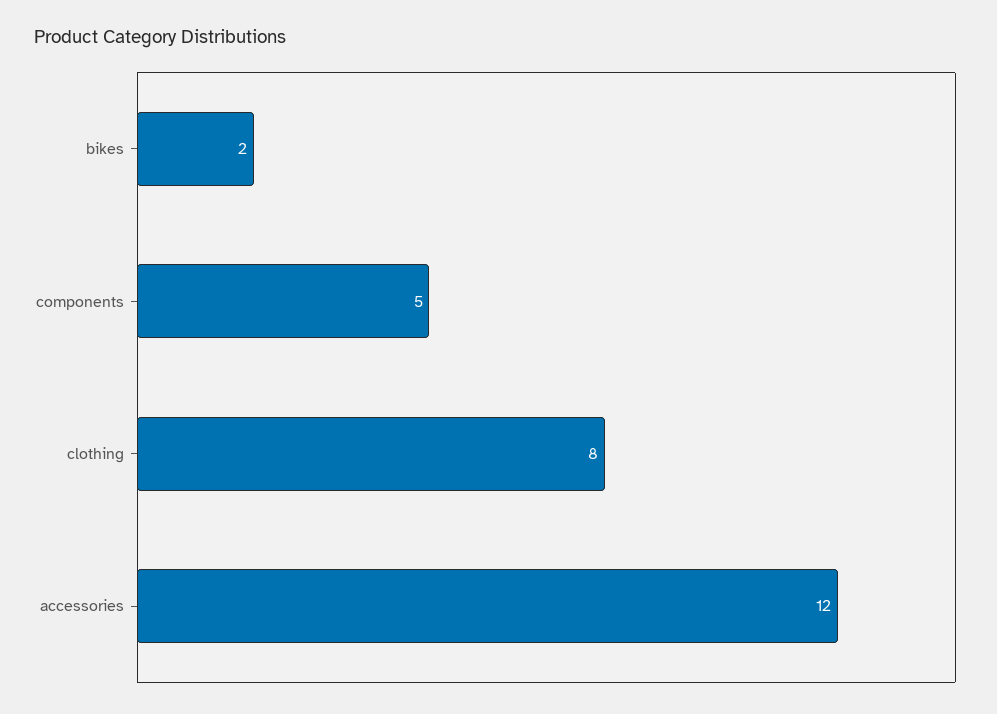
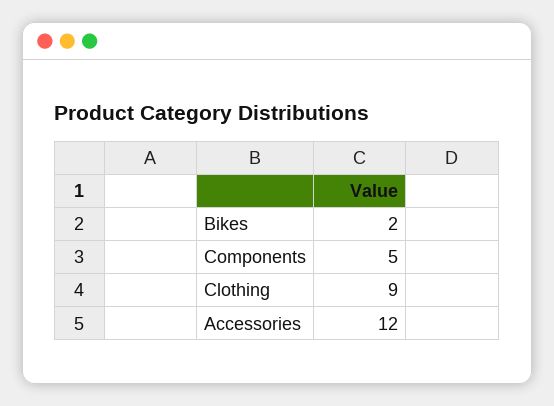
  {
    "bikes": 2,
    "components": 5,
-   "clothing": 8,
+   "clothing": 9,
    "accessories": 12
  }

